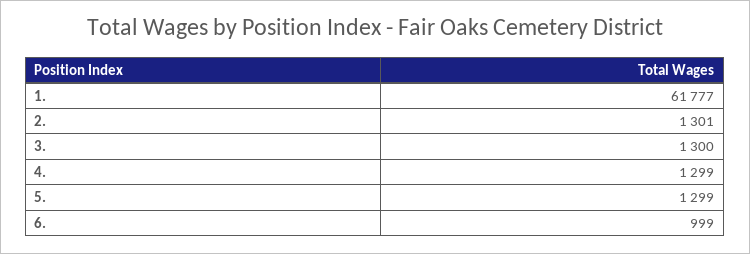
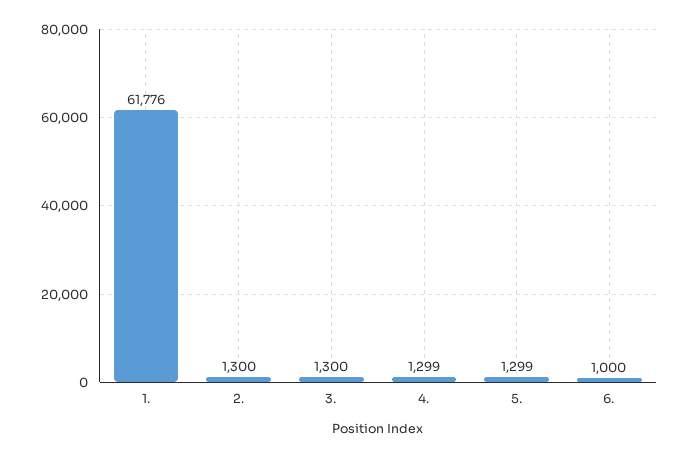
  {
-   "1.": 61777,
+   "1.": 61776,
-   "2.": 1301,
+   "2.": 1300,
    "3.": 1300,
    "4.": 1299,
    "5.": 1299,
-   "6.": 999
+   "6.": 1000
  }

